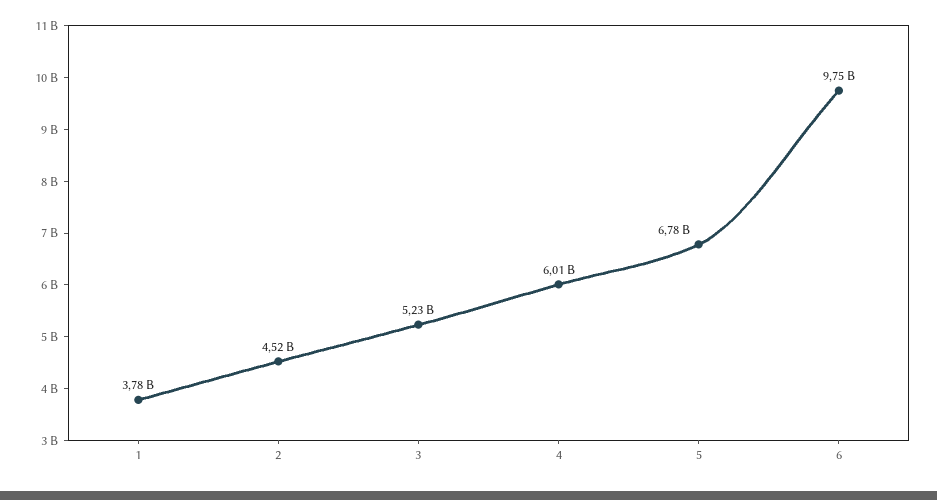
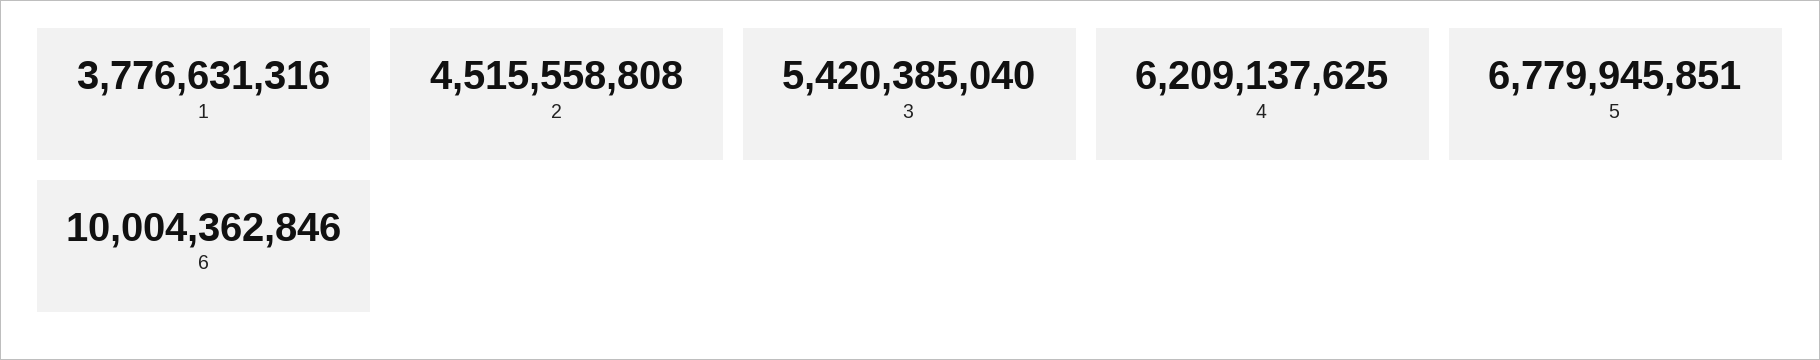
  {
    "1": 3776631316,
    "2": 4515558808,
-   "3": 5230000000,
+   "3": 5420385040,
-   "4": 6010000000,
+   "4": 6209137625,
    "5": 6779945851,
-   "6": 9750000000
+   "6": 10004362846
  }

